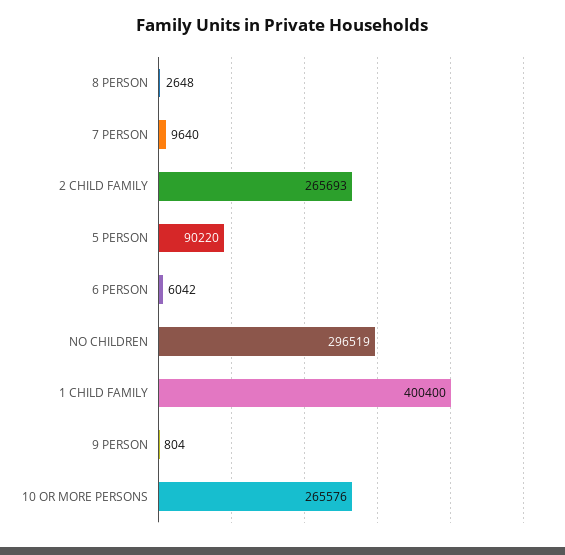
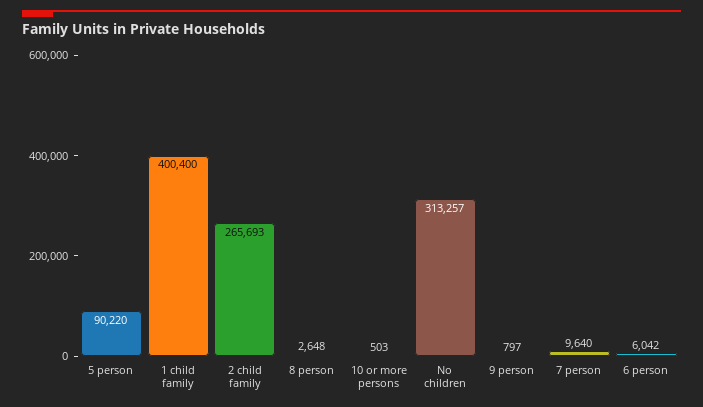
  {
    "8 PERSON": 2648,
    "7 PERSON": 9640,
    "2 CHILD FAMILY": 265693,
    "5 PERSON": 90220,
    "6 PERSON": 6042,
-   "NO CHILDREN": 296519,
+   "NO CHILDREN": 313257,
    "1 CHILD FAMILY": 400400,
-   "9 PERSON": 804,
+   "9 PERSON": 797,
-   "10 OR MORE PERSONS": 265576
+   "10 OR MORE PERSONS": 503
  }

